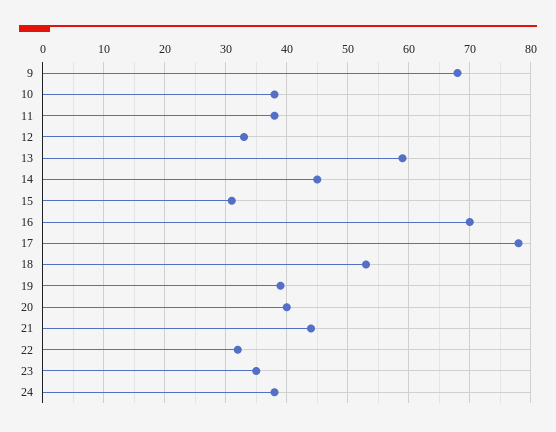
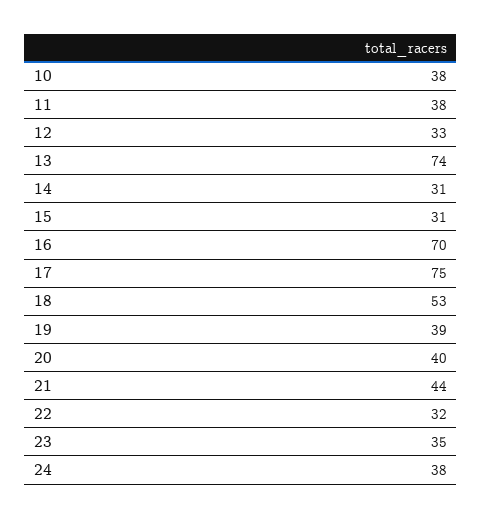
  {
-   "9": 68,
    "10": 38,
    "11": 38,
    "12": 33,
-   "13": 59,
+   "13": 74,
-   "14": 45,
+   "14": 31,
    "15": 31,
    "16": 70,
-   "17": 78,
+   "17": 75,
    "18": 53,
    "19": 39,
    "20": 40,
    "21": 44,
    "22": 32,
    "23": 35,
    "24": 38
  }

